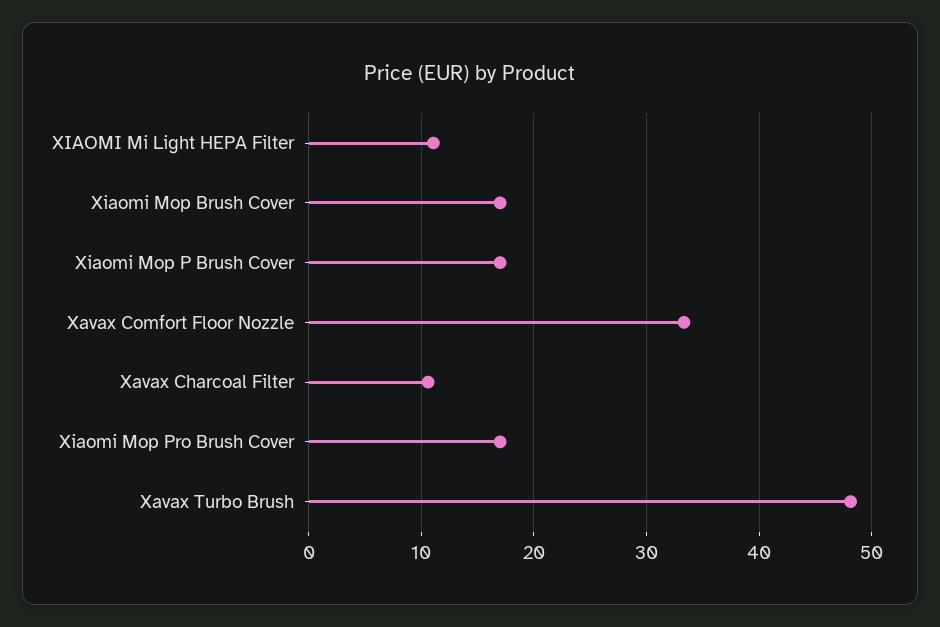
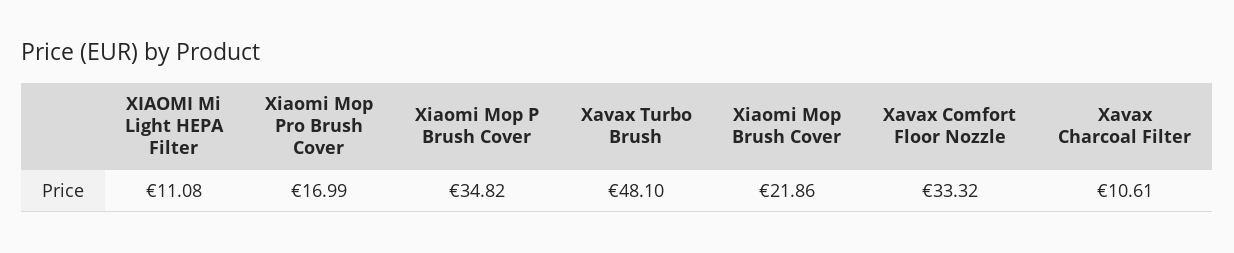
  {
    "XIAOMI Mi Light HEPA Filter": 11.08,
-   "Xiaomi Mop Brush Cover": 17,
+   "Xiaomi Mop Brush Cover": 21.86,
-   "Xiaomi Mop P Brush Cover": 17,
+   "Xiaomi Mop P Brush Cover": 34.82,
    "Xavax Comfort Floor Nozzle": 33.32,
    "Xavax Charcoal Filter": 10.61,
    "Xiaomi Mop Pro Brush Cover": 16.99,
    "Xavax Turbo Brush": 48.1
  }

